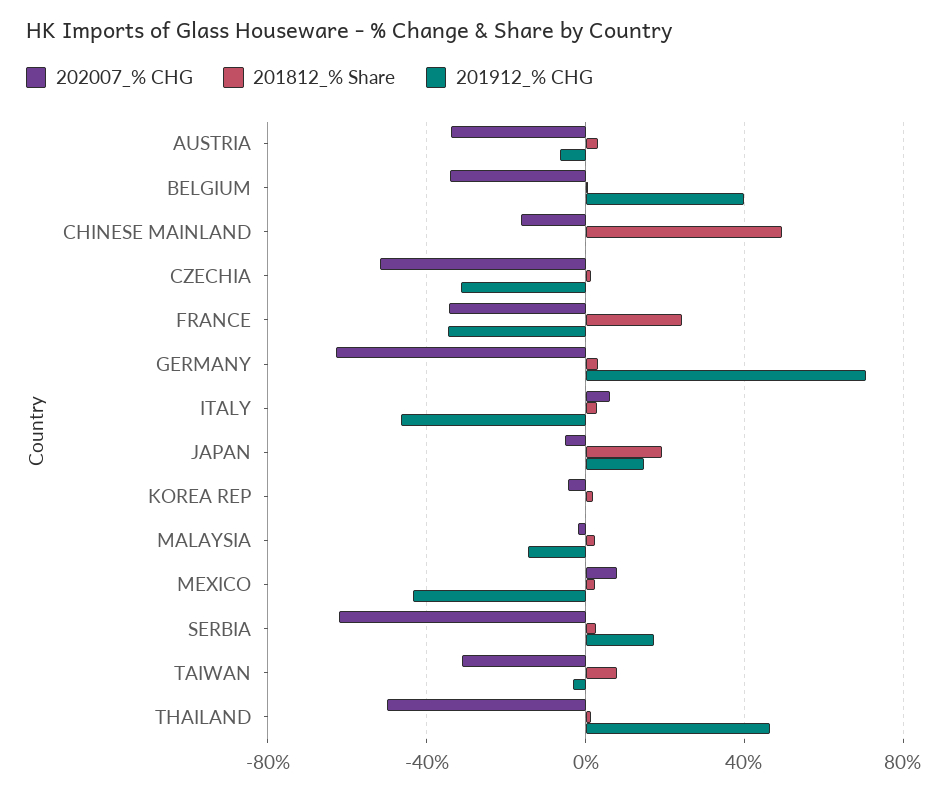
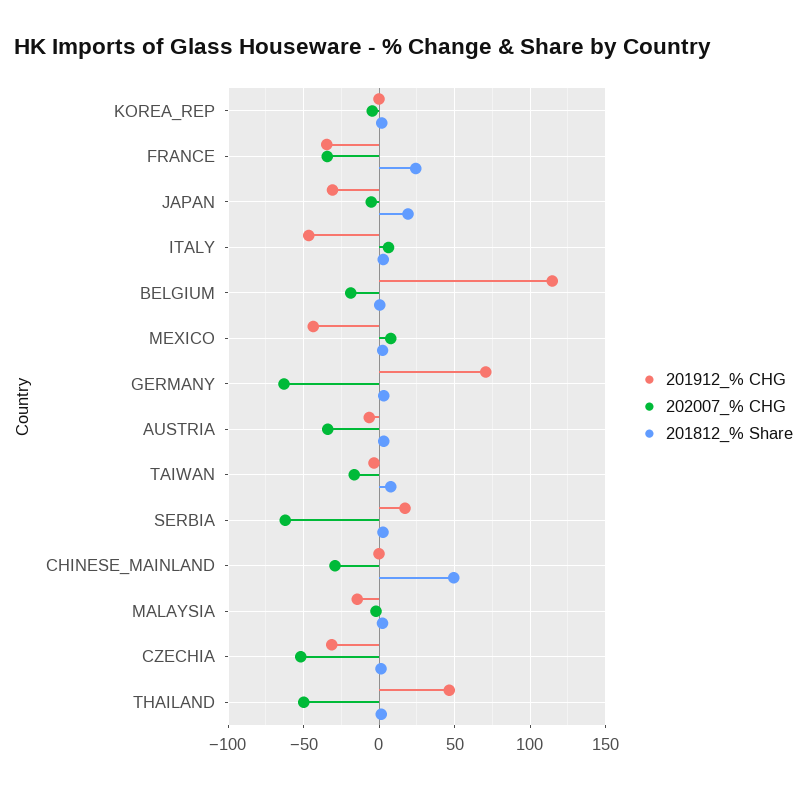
  {
    "202007_% CHG": {
      "AUSTRIA": -35,
-     "BELGIUM": -35,
+     "BELGIUM": -20,
-     "CHINESE MAINLAND": -15,
+     "CHINESE MAINLAND": -30,
      "CZECHIA": -50,
      "FRANCE": -35,
      "GERMANY": -65,
      "ITALY": 5,
      "JAPAN": -5,
      "KOREA REP": -5,
      "MALAYSIA": 0,
      "MEXICO": 10,
      "SERBIA": -60,
-     "TAIWAN": -30,
+     "TAIWAN": -15,
      "THAILAND": -50
    },
    "201812_% Share": {
      "AUSTRIA": 5,
      "BELGIUM": 0,
      "CHINESE MAINLAND": 50,
      "CZECHIA": 0,
      "FRANCE": 25,
      "GERMANY": 5,
      "ITALY": 5,
      "JAPAN": 20,
      "KOREA REP": 0,
      "MALAYSIA": 0,
      "MEXICO": 0,
      "SERBIA": 5,
      "TAIWAN": 10,
      "THAILAND": 0
    },
    "201912_% CHG": {
      "AUSTRIA": -5,
-     "BELGIUM": 40,
+     "BELGIUM": 115,
      "CHINESE MAINLAND": 0,
      "CZECHIA": -30,
      "FRANCE": -35,
      "GERMANY": 70,
      "ITALY": -45,
-     "JAPAN": 15,
+     "JAPAN": -30,
      "KOREA REP": 0,
      "MALAYSIA": -15,
      "MEXICO": -45,
      "SERBIA": 15,
      "TAIWAN": -5,
      "THAILAND": 45
    }
  }

